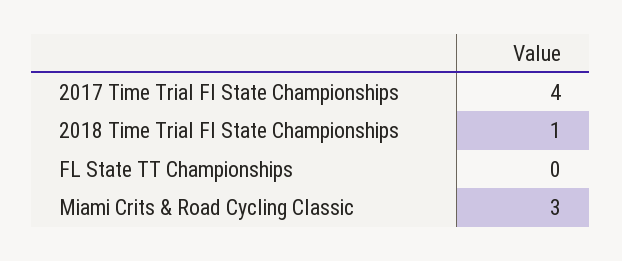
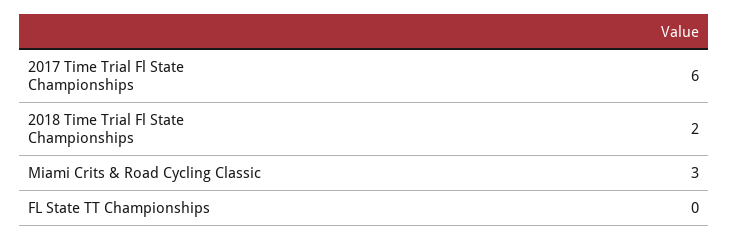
  {
-   "2017 Time Trial Fl State Championships": 4,
+   "2017 Time Trial Fl State Championships": 6,
-   "2018 Time Trial Fl State Championships": 1,
+   "2018 Time Trial Fl State Championships": 2,
    "FL State TT Championships": 0,
    "Miami Crits & Road Cycling Classic": 3
  }

